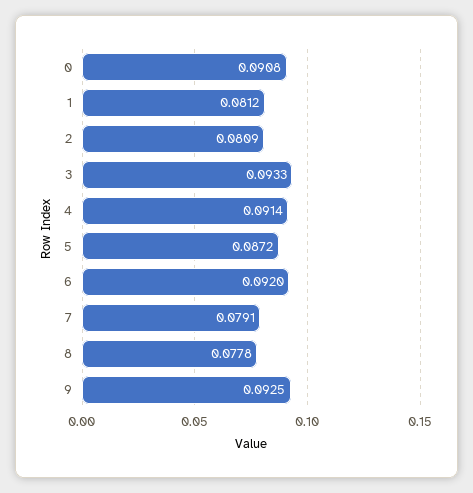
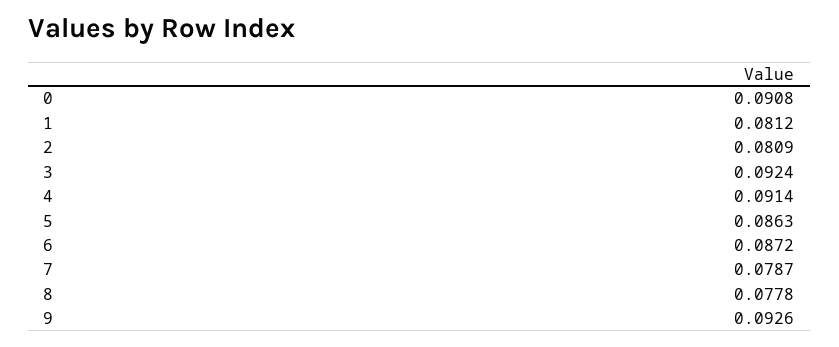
  {
    "0": 0.0908,
    "1": 0.0812,
    "2": 0.0809,
-   "3": 0.0933,
+   "3": 0.0924,
    "4": 0.0914,
-   "5": 0.0872,
+   "5": 0.0863,
-   "6": 0.092,
+   "6": 0.0872,
-   "7": 0.0791,
+   "7": 0.0787,
    "8": 0.0778,
-   "9": 0.0925
+   "9": 0.0926
  }

